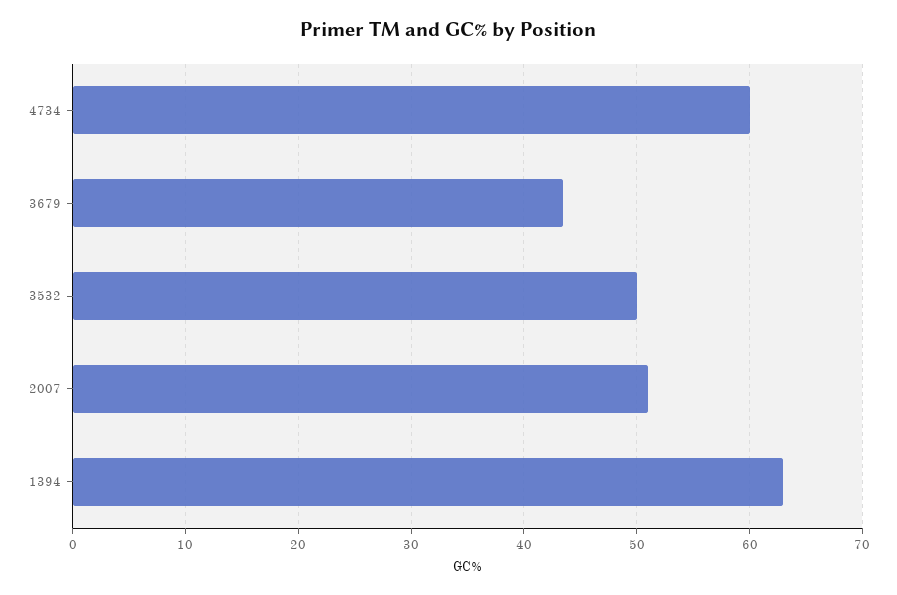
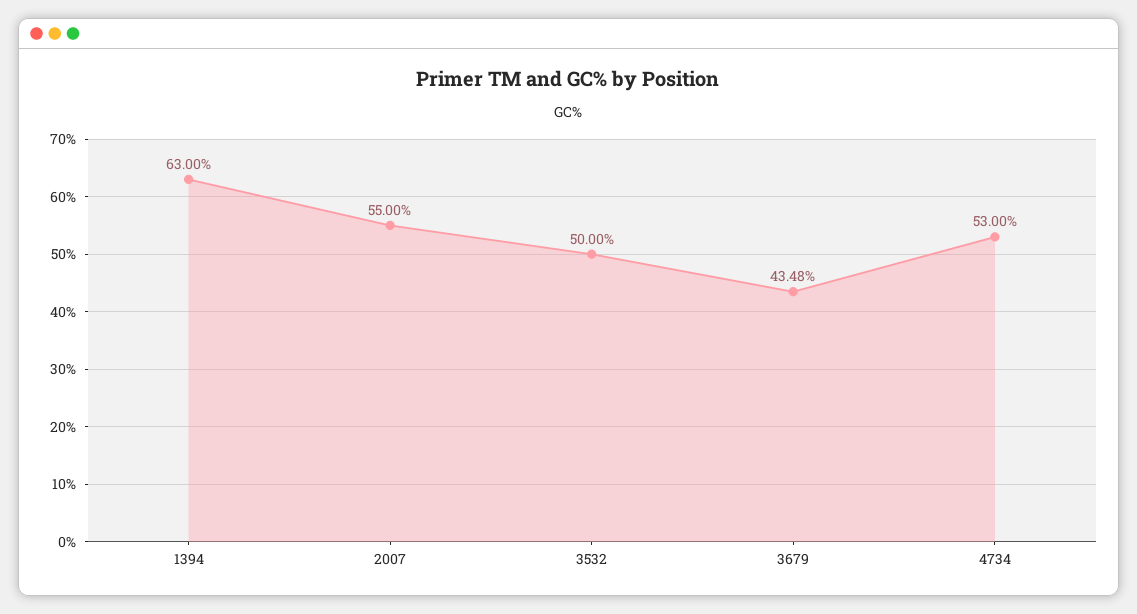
  {
-   "4734": 60,
+   "4734": 53,
    "3679": 43.48,
    "3532": 50,
-   "2007": 51,
+   "2007": 55,
    "1394": 63
  }

